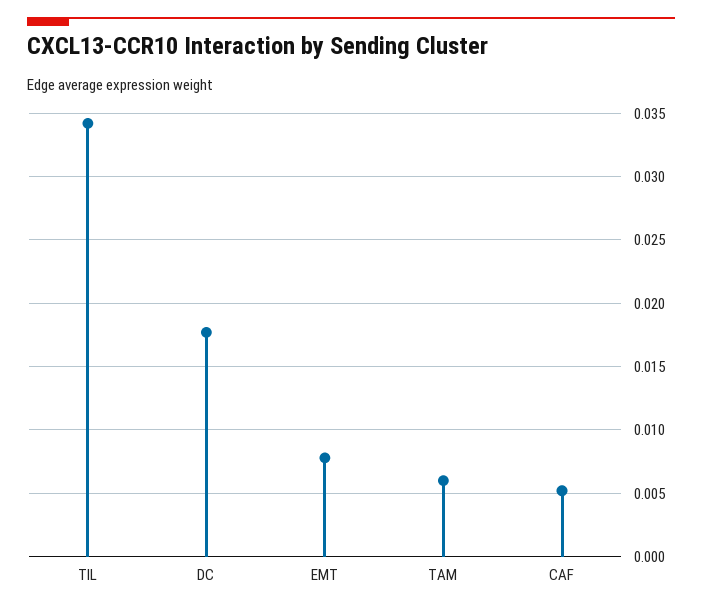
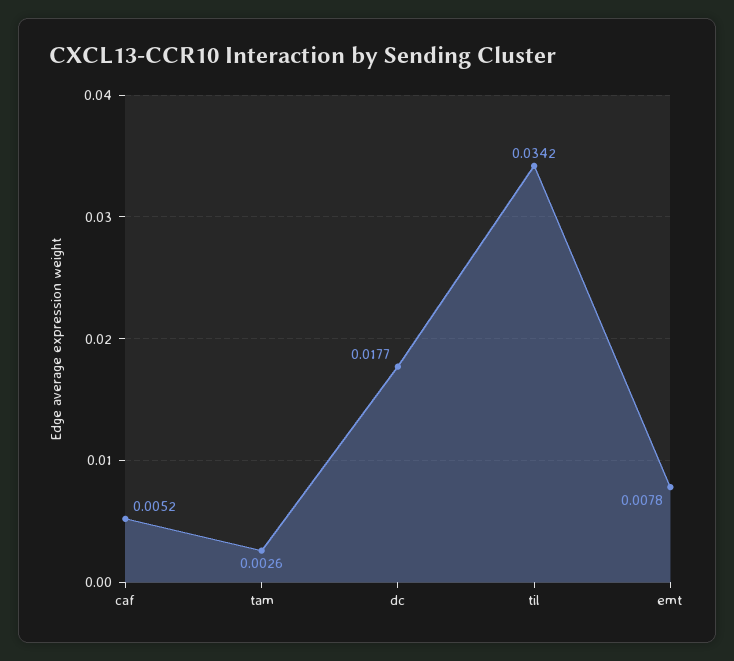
  {
    "TIL": 0.0342,
    "DC": 0.0177,
    "EMT": 0.0078,
-   "TAM": 0.006,
+   "TAM": 0.0026,
    "CAF": 0.0052
  }

